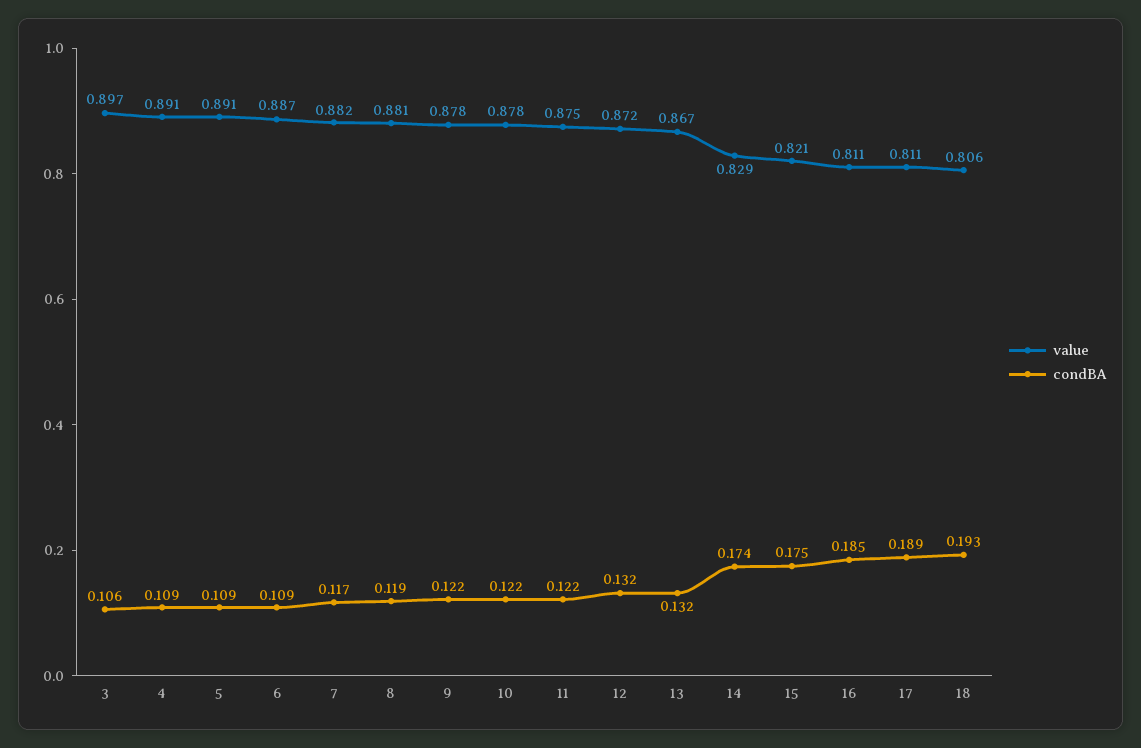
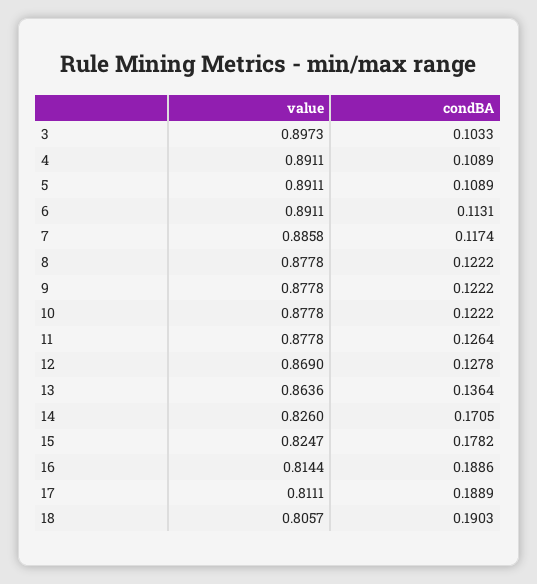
  {
    "value": {
      "3": 0.8973,
      "4": 0.8911,
      "5": 0.8911,
-     "6": 0.887,
+     "6": 0.8911,
-     "7": 0.882,
+     "7": 0.8858,
-     "8": 0.881,
+     "8": 0.8778,
      "9": 0.8778,
      "10": 0.8778,
-     "11": 0.875,
+     "11": 0.8778,
-     "12": 0.872,
+     "12": 0.869,
-     "13": 0.867,
+     "13": 0.8636,
-     "14": 0.829,
+     "14": 0.826,
-     "15": 0.821,
+     "15": 0.8247,
-     "16": 0.811,
+     "16": 0.8144,
      "17": 0.8111,
      "18": 0.8057
    },
    "condBA": {
-     "3": 0.106,
+     "3": 0.1033,
      "4": 0.1089,
      "5": 0.1089,
-     "6": 0.109,
+     "6": 0.1131,
      "7": 0.1174,
-     "8": 0.119,
+     "8": 0.1222,
      "9": 0.1222,
      "10": 0.1222,
-     "11": 0.122,
+     "11": 0.1264,
-     "12": 0.132,
+     "12": 0.1278,
-     "13": 0.132,
+     "13": 0.1364,
-     "14": 0.174,
+     "14": 0.1705,
-     "15": 0.175,
+     "15": 0.1782,
-     "16": 0.185,
+     "16": 0.1886,
      "17": 0.1889,
-     "18": 0.193
+     "18": 0.1903
    }
  }

